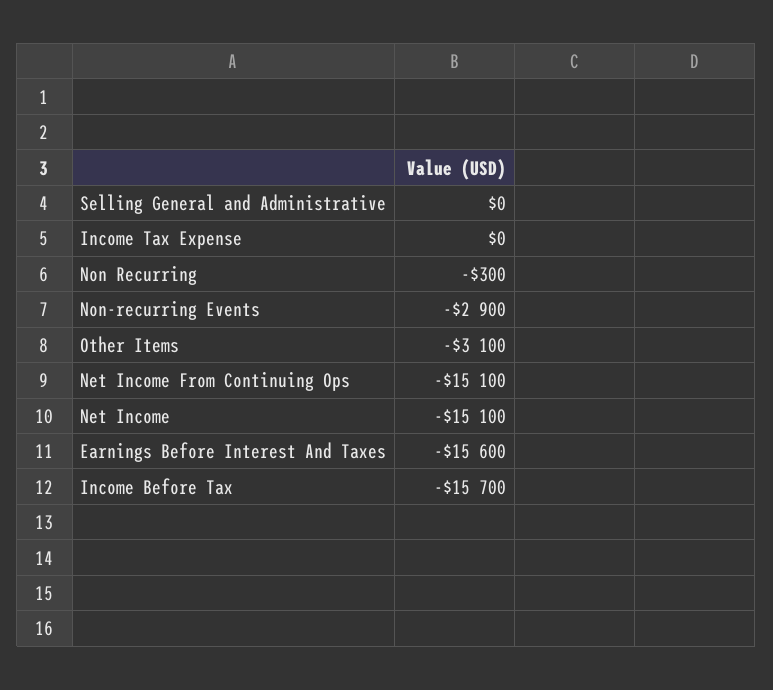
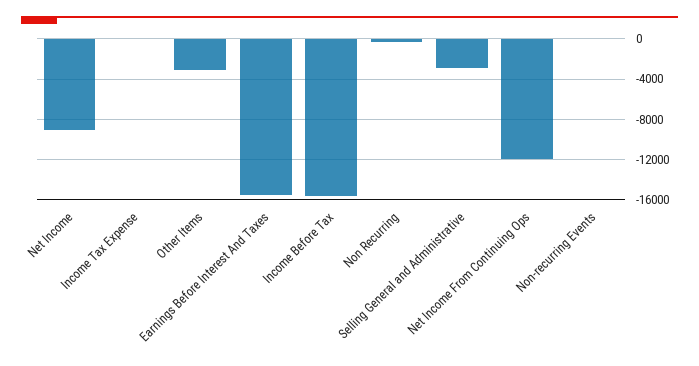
  {
-   "Selling General and Administrative": 0,
+   "Selling General and Administrative": -3000,
    "Income Tax Expense": 0,
    "Non Recurring": -300,
-   "Non-recurring Events": -2900,
+   "Non-recurring Events": 0,
    "Other Items": -3100,
-   "Net Income From Continuing Ops": -15100,
+   "Net Income From Continuing Ops": -12000,
-   "Net Income": -15100,
+   "Net Income": -9000,
    "Earnings Before Interest And Taxes": -15600,
    "Income Before Tax": -15700
  }

